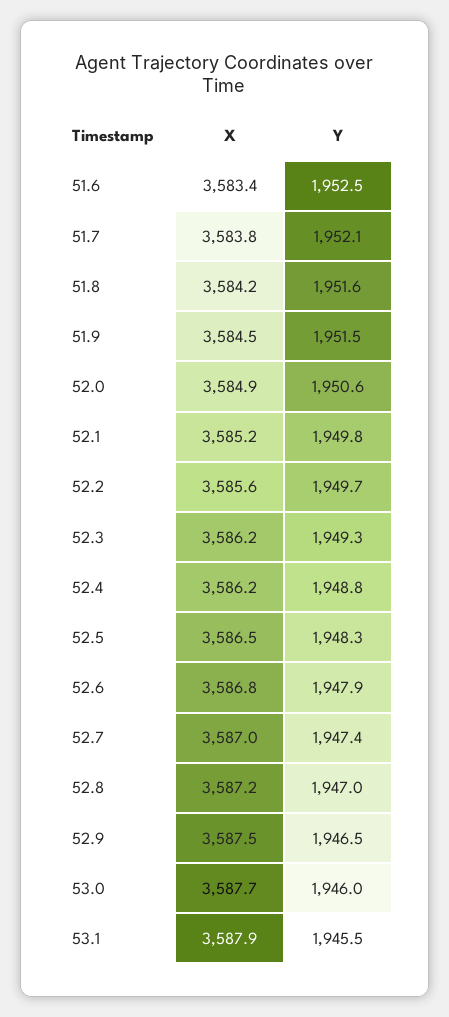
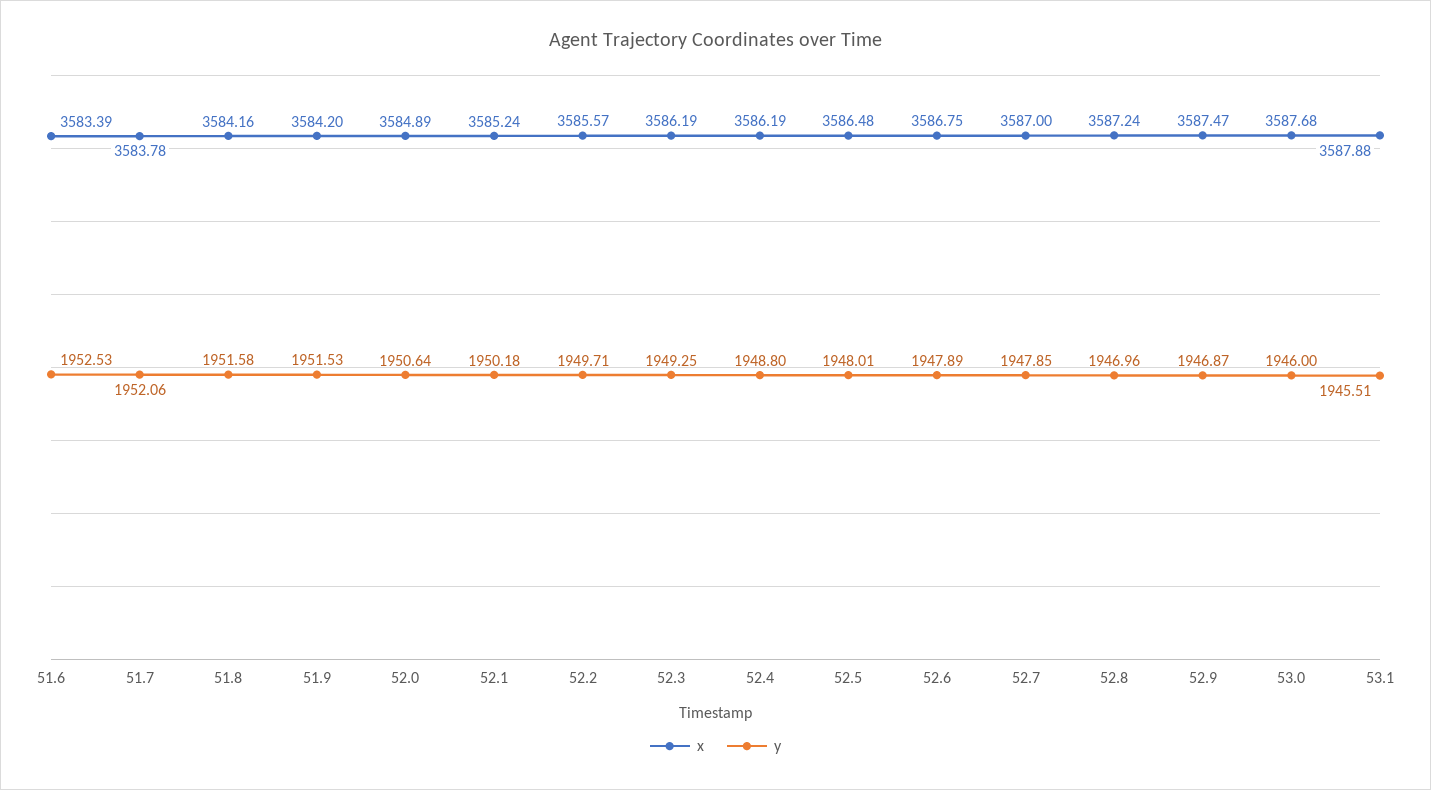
  {
    "X": {
      "51.6": 3583.39,
      "51.7": 3583.78,
      "51.8": 3584.16,
-     "51.9": 3584.5,
+     "51.9": 3584.2,
      "52.0": 3584.89,
      "52.1": 3585.24,
      "52.2": 3585.57,
      "52.3": 3586.19,
      "52.4": 3586.19,
      "52.5": 3586.48,
      "52.6": 3586.75,
      "52.7": 3587,
      "52.8": 3587.24,
      "52.9": 3587.47,
      "53.0": 3587.68,
      "53.1": 3587.88
    },
    "Y": {
      "51.6": 1952.53,
      "51.7": 1952.06,
      "51.8": 1951.58,
      "51.9": 1951.53,
      "52.0": 1950.64,
-     "52.1": 1949.8,
+     "52.1": 1950.18,
      "52.2": 1949.71,
      "52.3": 1949.25,
      "52.4": 1948.8,
-     "52.5": 1948.3,
+     "52.5": 1948.01,
      "52.6": 1947.89,
-     "52.7": 1947.4,
+     "52.7": 1947.85,
      "52.8": 1946.96,
-     "52.9": 1946.5,
+     "52.9": 1946.87,
      "53.0": 1946,
      "53.1": 1945.51
    }
  }

